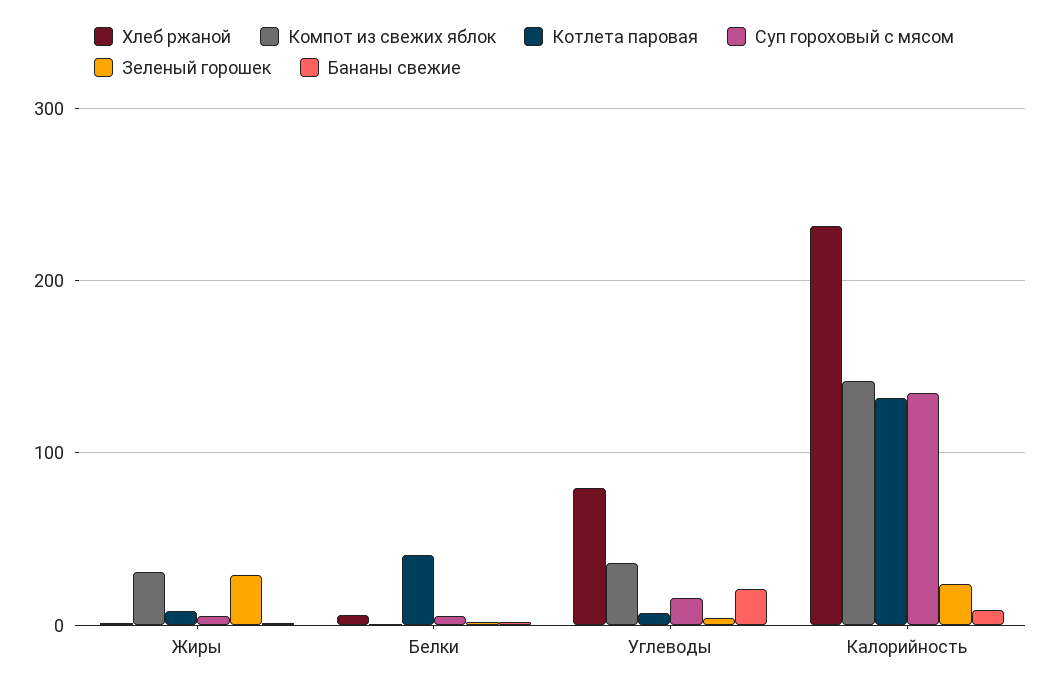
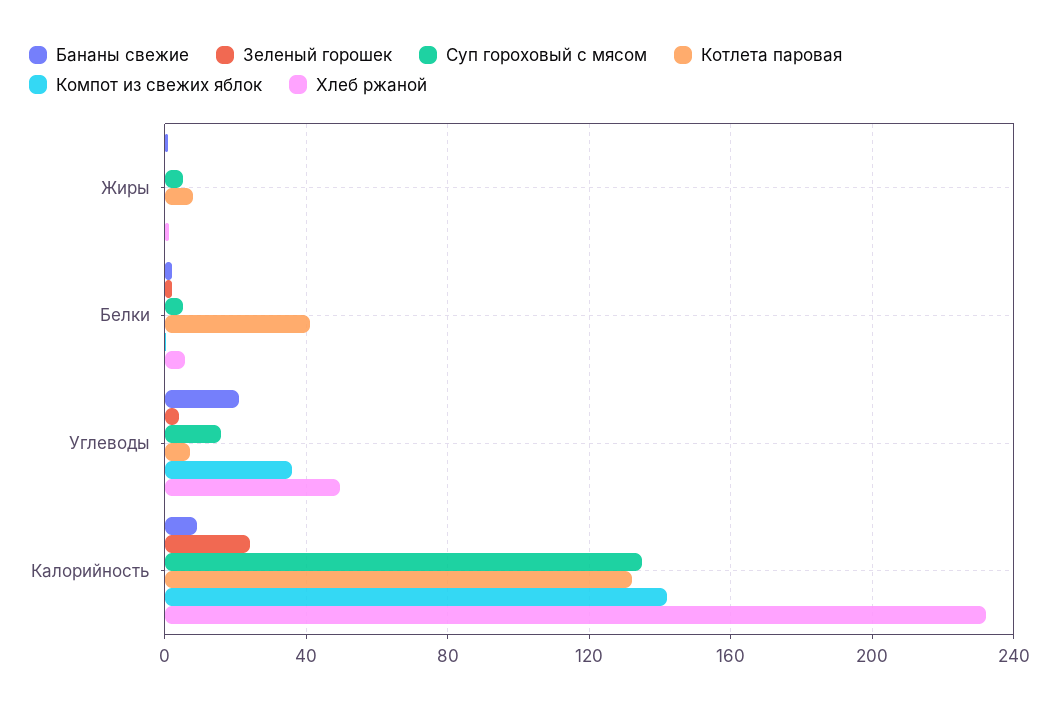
  {
    "Хлеб ржаной": {
      "Жиры": 0,
      "Белки": 5,
-     "Углеводы": 80,
+     "Углеводы": 50,
      "Калорийность": 230
    },
    "Компот из свежих яблок": {
-     "Жиры": 30,
+     "Жиры": 0,
      "Белки": 0,
      "Углеводы": 35,
      "Калорийность": 140
    },
    "Котлета паровая": {
      "Жиры": 10,
      "Белки": 40,
      "Углеводы": 5,
      "Калорийность": 130
    },
    "Суп гороховый с мясом": {
      "Жиры": 5,
      "Белки": 5,
      "Углеводы": 15,
      "Калорийность": 135
    },
    "Зеленый горошек": {
-     "Жиры": 30,
+     "Жиры": 0,
      "Белки": 0,
      "Углеводы": 5,
      "Калорийность": 25
    },
    "Бананы свежие": {
      "Жиры": 0,
      "Белки": 0,
      "Углеводы": 20,
      "Калорийность": 10
    }
  }

